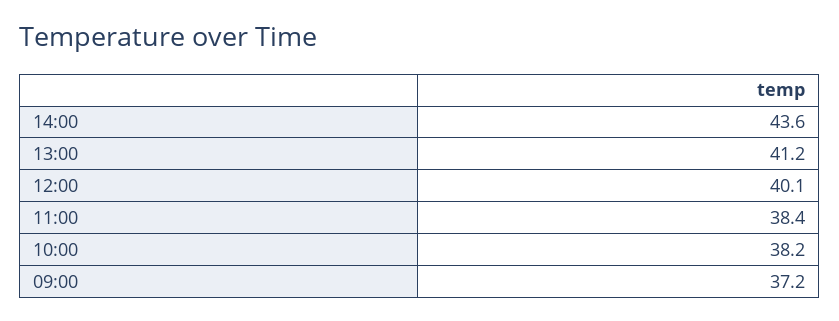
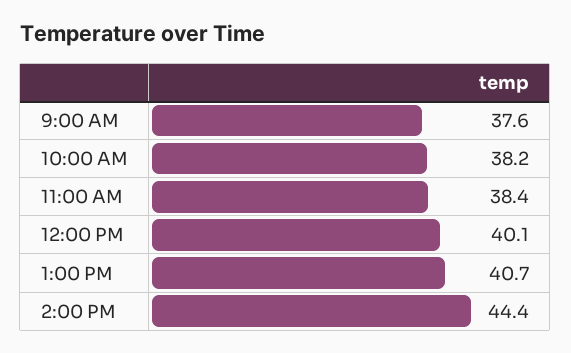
  {
-   "14:00": 43.6,
+   "14:00": 44.4,
-   "13:00": 41.2,
+   "13:00": 40.7,
    "12:00": 40.1,
    "11:00": 38.4,
    "10:00": 38.2,
-   "09:00": 37.2
+   "09:00": 37.6
  }

